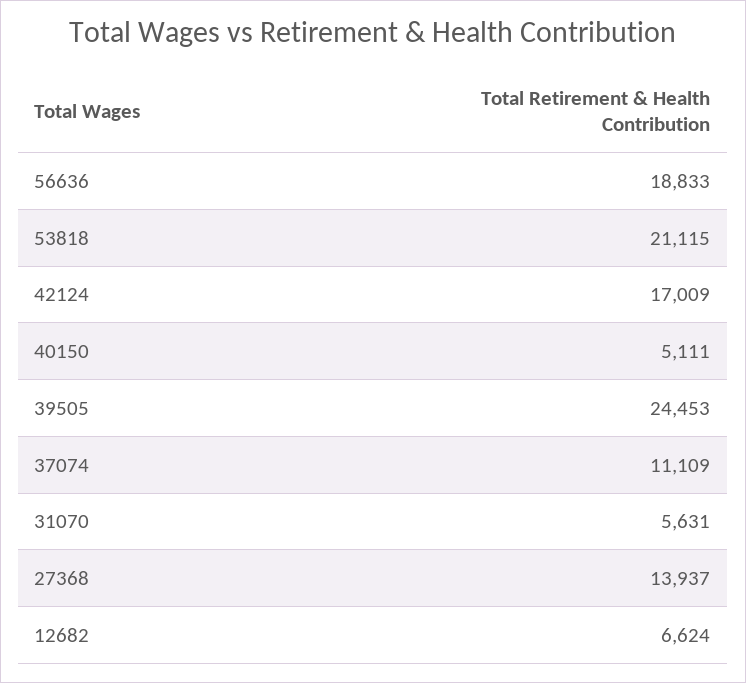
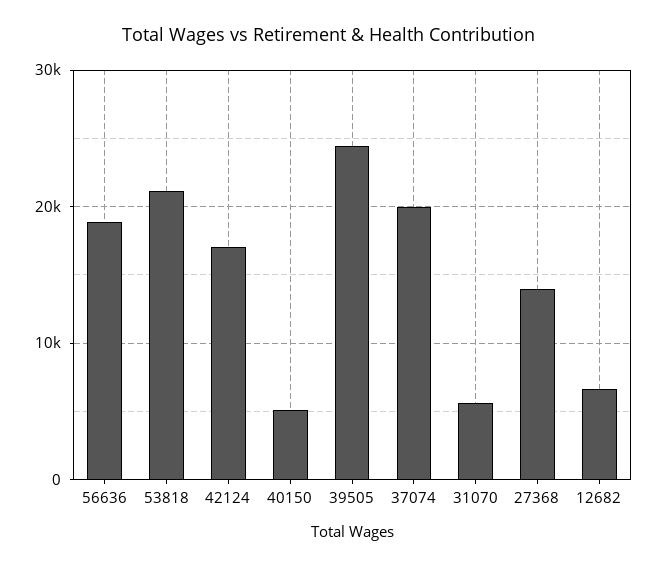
  {
    "56636": 18833,
    "53818": 21115,
    "42124": 17009,
    "40150": 5111,
    "39505": 24453,
-   "37074": 11109,
+   "37074": 20000,
    "31070": 5631,
    "27368": 13937,
    "12682": 6624
  }

